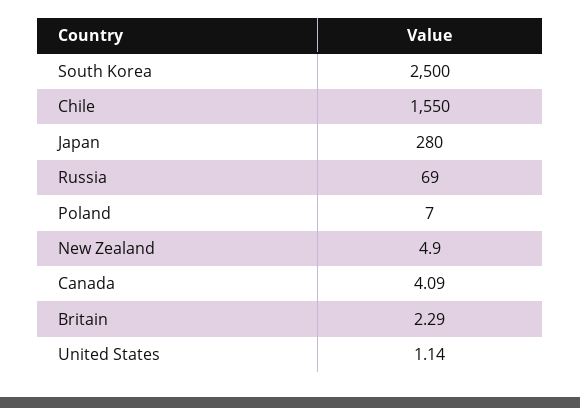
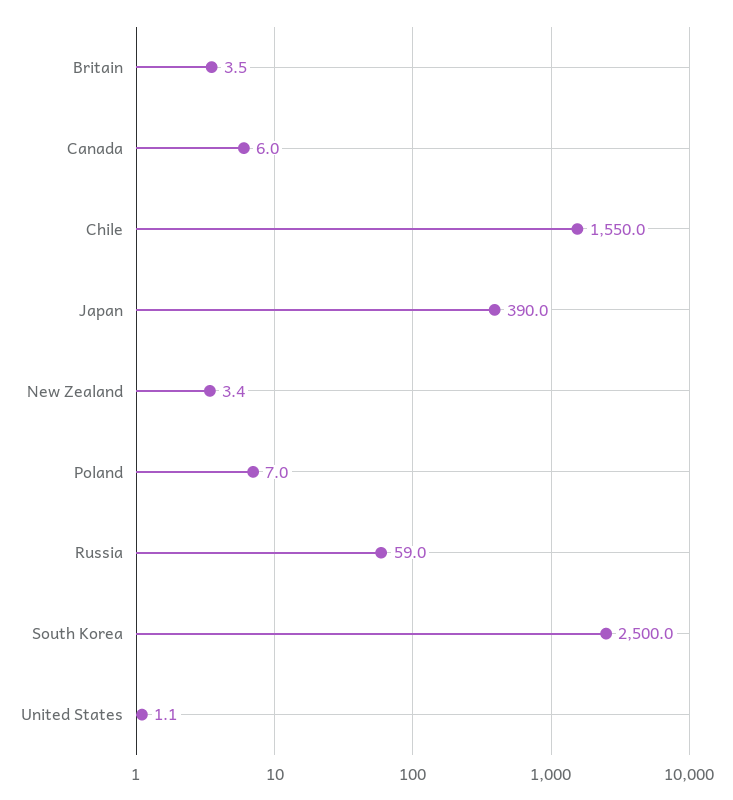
  {
    "South Korea": 2500,
    "Chile": 1550,
-   "Japan": 280,
+   "Japan": 390,
-   "Russia": 69,
+   "Russia": 59,
    "Poland": 7,
-   "New Zealand": 4.9,
+   "New Zealand": 3.4,
-   "Canada": 4.09,
+   "Canada": 6,
-   "Britain": 2.29,
+   "Britain": 3.5,
    "United States": 1.14
  }

